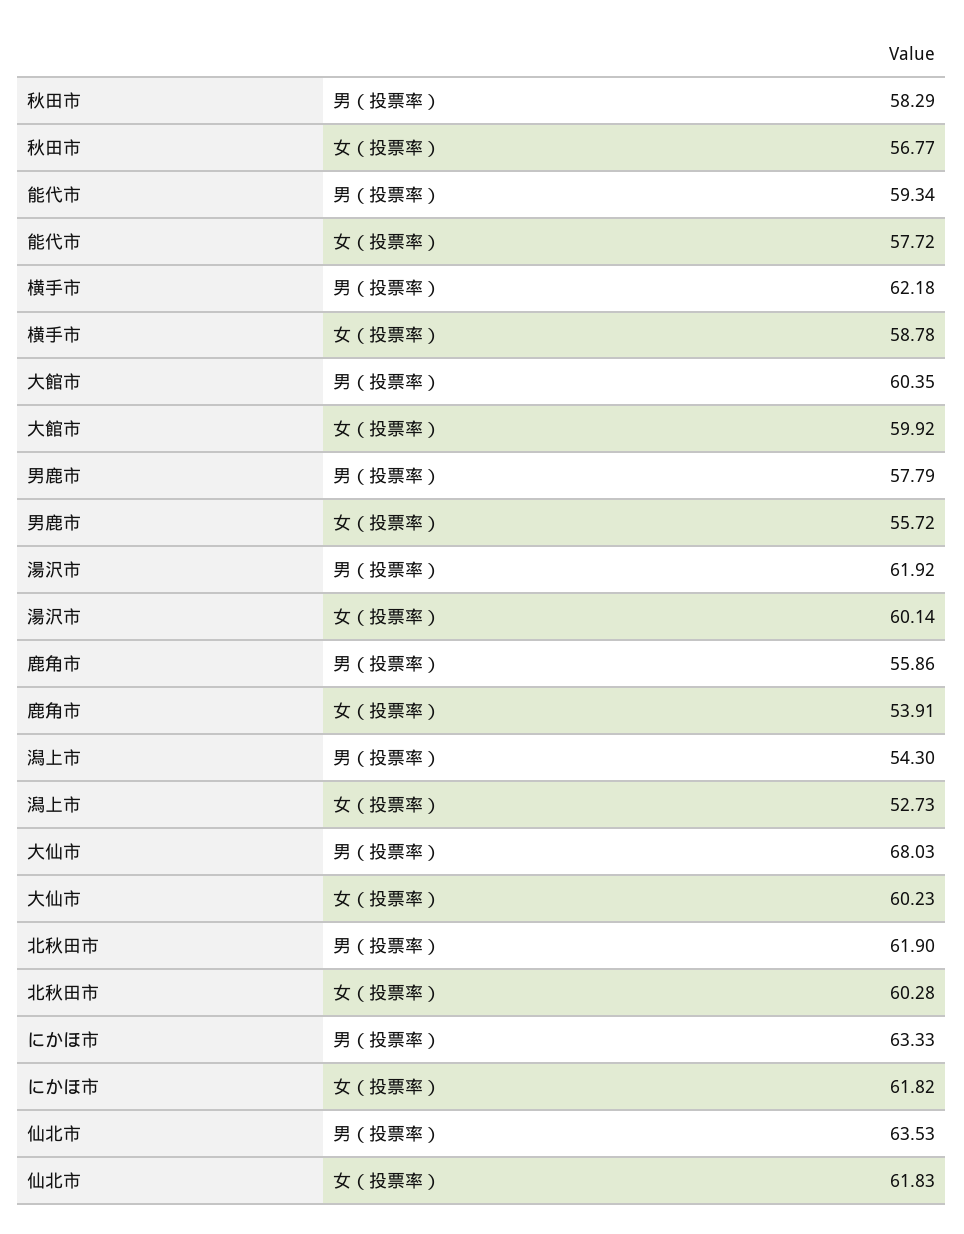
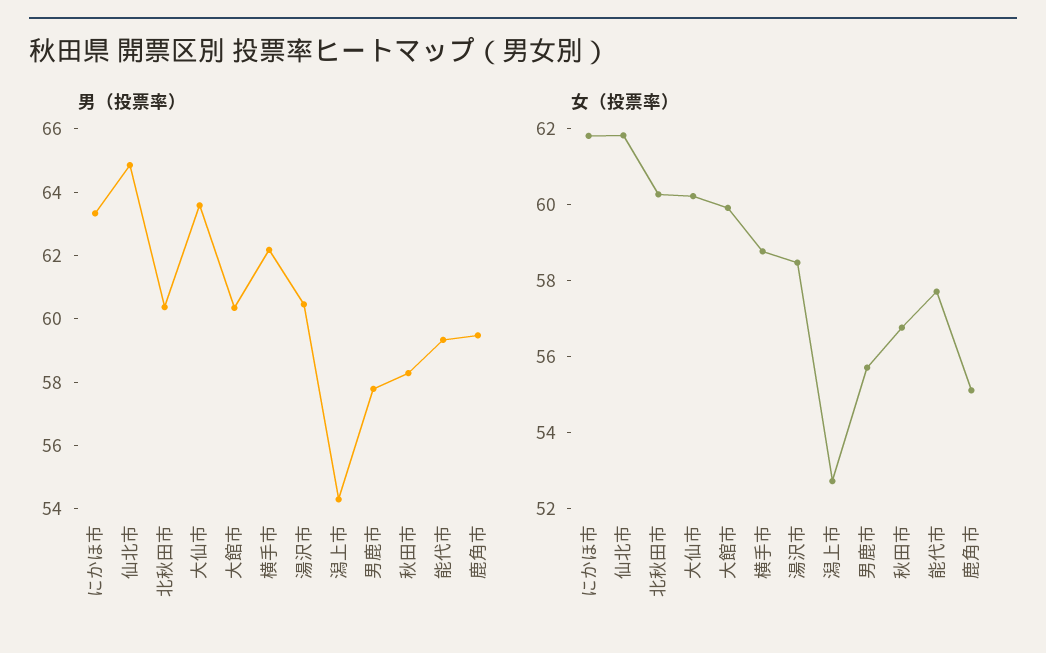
  {
    "男（投票率）": {
      "秋田市": 58.29,
      "能代市": 59.34,
      "横手市": 62.18,
      "大館市": 60.35,
      "男鹿市": 57.79,
-     "湯沢市": 61.92,
+     "湯沢市": 60.5,
-     "鹿角市": 55.86,
+     "鹿角市": 59.5,
      "潟上市": 54.3,
-     "大仙市": 68.03,
+     "大仙市": 63.5,
-     "北秋田市": 61.9,
+     "北秋田市": 60.5,
      "にかほ市": 63.33,
-     "仙北市": 63.53
+     "仙北市": 65
    },
    "女（投票率）": {
      "秋田市": 56.77,
      "能代市": 57.72,
      "横手市": 58.78,
      "大館市": 59.92,
      "男鹿市": 55.72,
-     "湯沢市": 60.14,
+     "湯沢市": 58.5,
-     "鹿角市": 53.91,
+     "鹿角市": 55,
      "潟上市": 52.73,
      "大仙市": 60.23,
      "北秋田市": 60.28,
      "にかほ市": 61.82,
      "仙北市": 61.83
    }
  }

